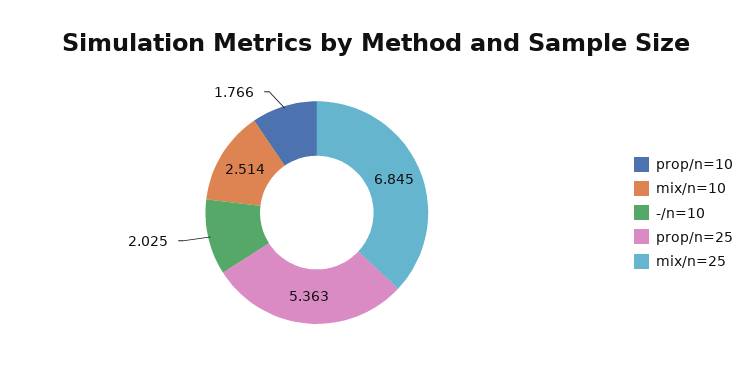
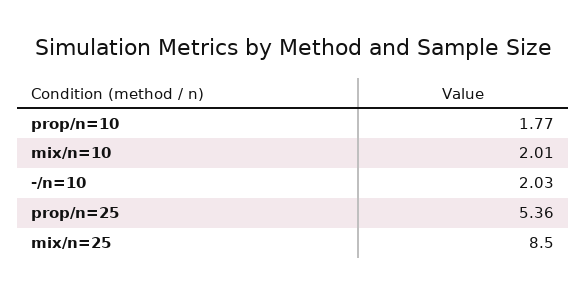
  {
    "prop/n=10": 1.766,
-   "mix/n=10": 2.514,
+   "mix/n=10": 2.01,
    "-/n=10": 2.025,
    "prop/n=25": 5.363,
-   "mix/n=25": 6.845
+   "mix/n=25": 8.5
  }

